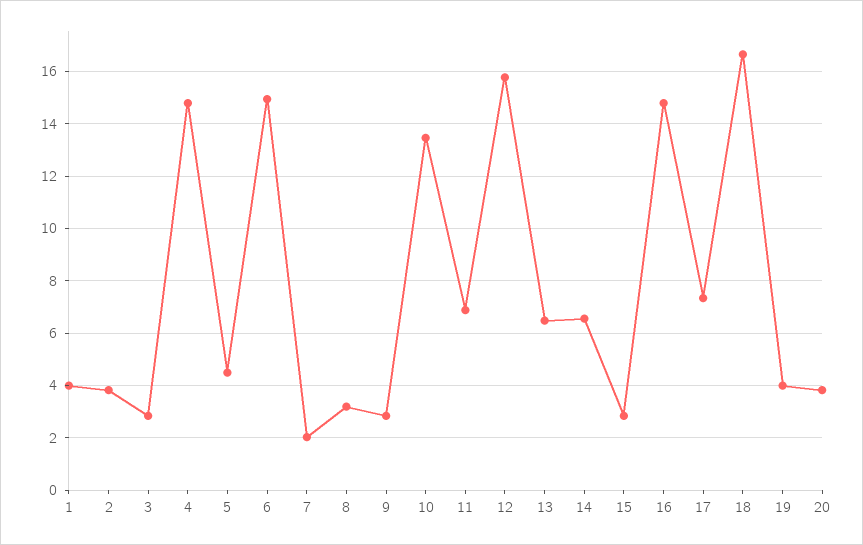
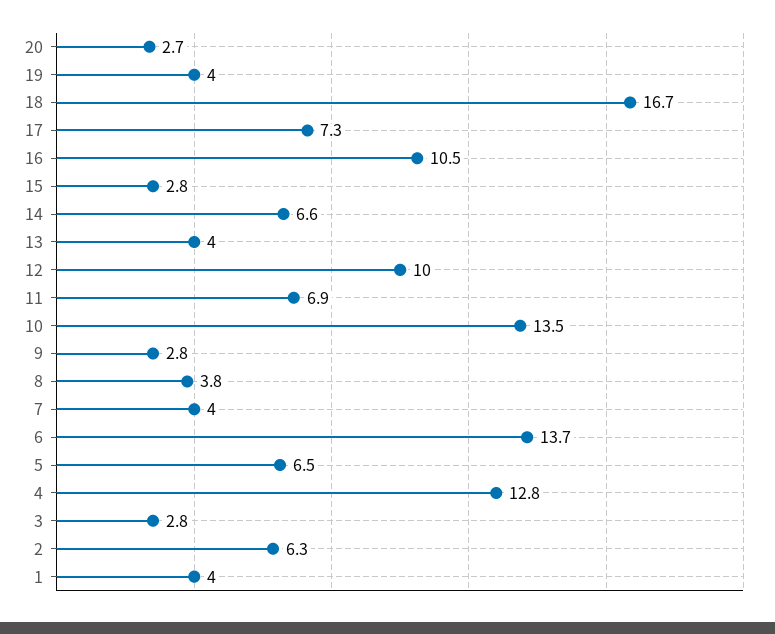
  {
    "1": 4,
-   "2": 3.75,
+   "2": 6.3,
    "3": 2.8,
-   "4": 14.75,
+   "4": 12.8,
-   "5": 4.5,
+   "5": 6.5,
-   "6": 15,
+   "6": 13.7,
-   "7": 2,
+   "7": 4,
-   "8": 3.25,
+   "8": 3.8,
    "9": 2.8,
    "10": 13.5,
    "11": 6.9,
-   "12": 15.75,
+   "12": 10,
-   "13": 6.5,
+   "13": 4,
    "14": 6.6,
    "15": 2.8,
-   "16": 14.75,
+   "16": 10.5,
    "17": 7.3,
    "18": 16.7,
    "19": 4,
-   "20": 3.75
+   "20": 2.7
  }

